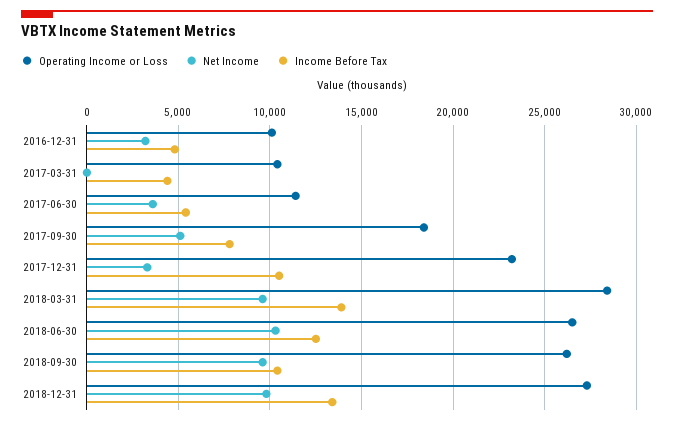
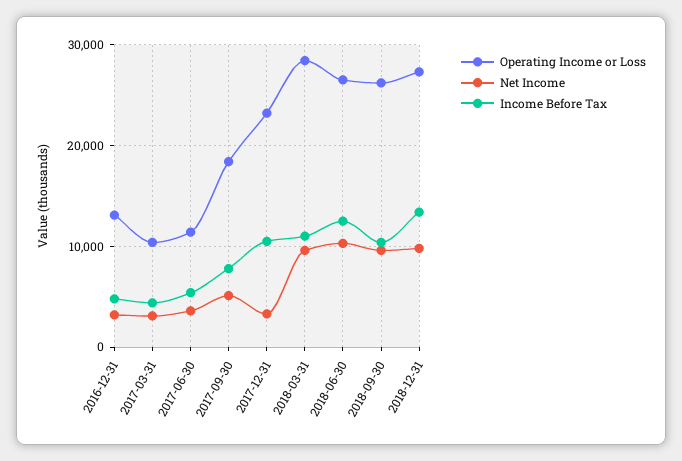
  {
    "Operating Income or Loss": {
-     "2016-12-31": 10000,
+     "2016-12-31": 13000,
      "2017-03-31": 10500,
      "2017-06-30": 11500,
      "2017-09-30": 18500,
      "2017-12-31": 23000,
      "2018-03-31": 28500,
      "2018-06-30": 26500,
      "2018-09-30": 26000,
      "2018-12-31": 27500
    },
    "Net Income": {
      "2016-12-31": 3000,
-     "2017-03-31": 0,
+     "2017-03-31": 3000,
      "2017-06-30": 3500,
      "2017-09-30": 5000,
      "2017-12-31": 3500,
      "2018-03-31": 9500,
      "2018-06-30": 10500,
      "2018-09-30": 9500,
      "2018-12-31": 10000
    },
    "Income Before Tax": {
      "2016-12-31": 5000,
      "2017-03-31": 4500,
      "2017-06-30": 5500,
      "2017-09-30": 8000,
      "2017-12-31": 10500,
-     "2018-03-31": 14000,
+     "2018-03-31": 11000,
      "2018-06-30": 12500,
      "2018-09-30": 10500,
      "2018-12-31": 13500
    }
  }

